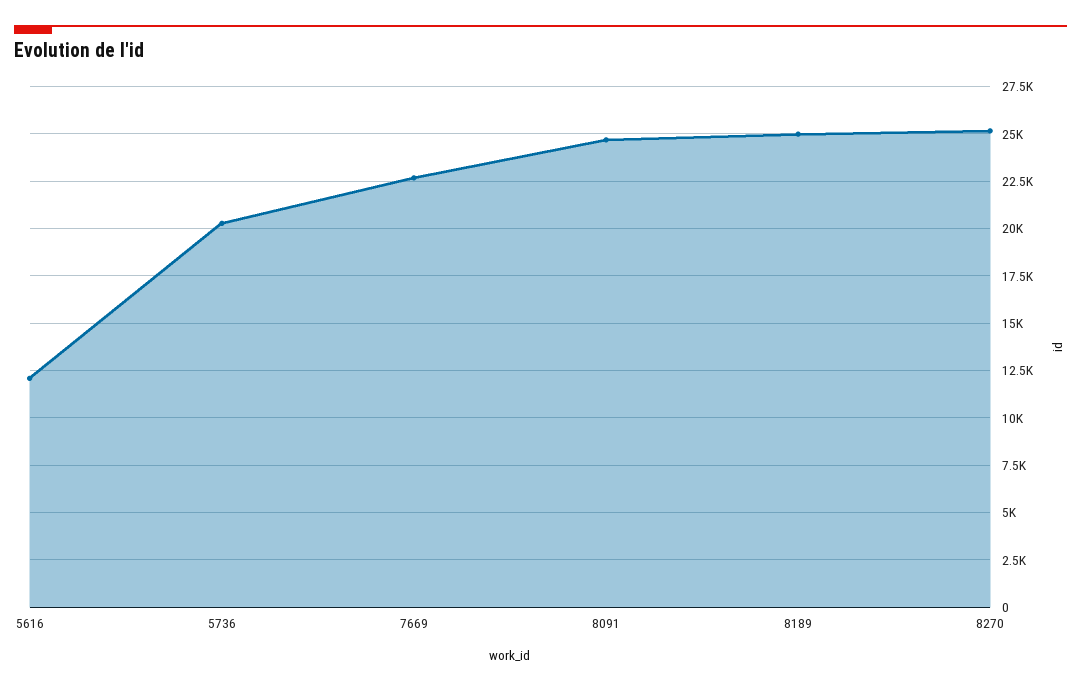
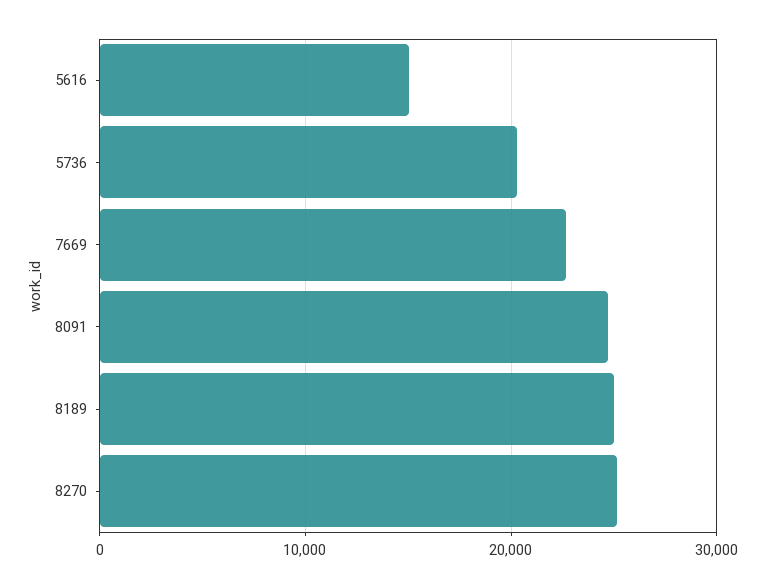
  {
-   "5616": 12000,
+   "5616": 15000,
    "5736": 20500,
    "7669": 22500,
    "8091": 24500,
    "8189": 25000,
    "8270": 25000
  }

